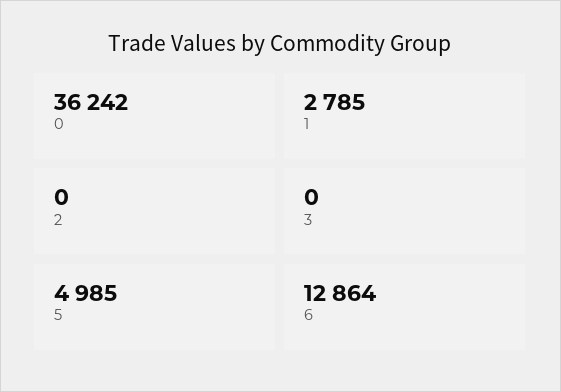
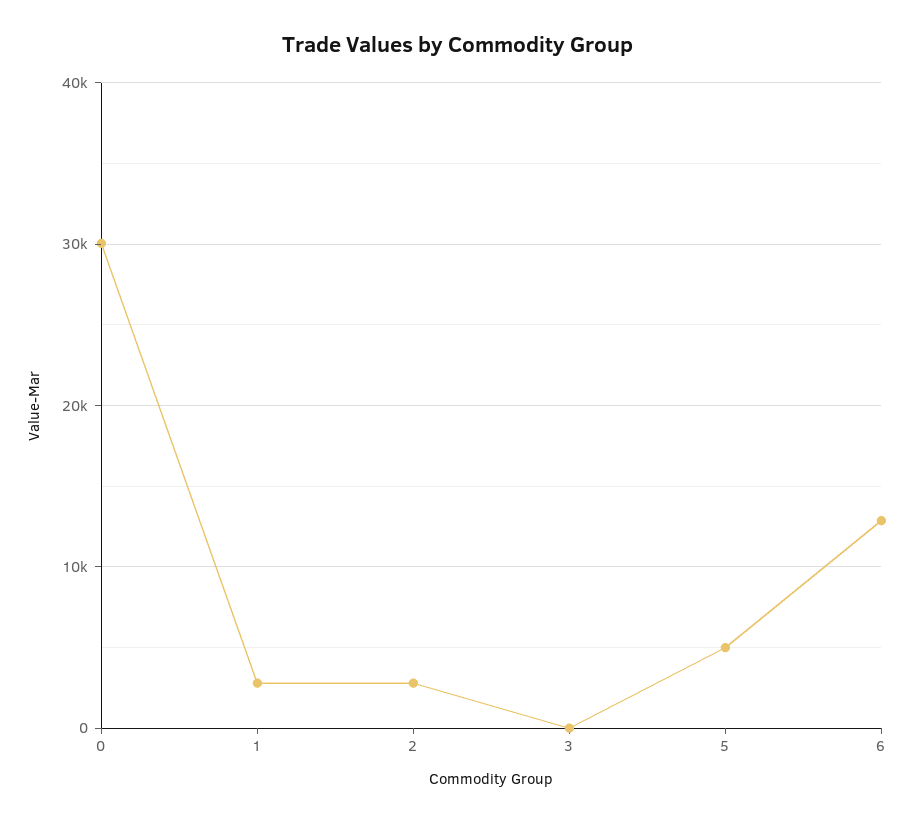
  {
-   "0": 36242,
+   "0": 30000,
    "1": 2785,
-   "2": 0,
+   "2": 3000,
    "3": 0,
    "5": 4985,
    "6": 12864
  }

